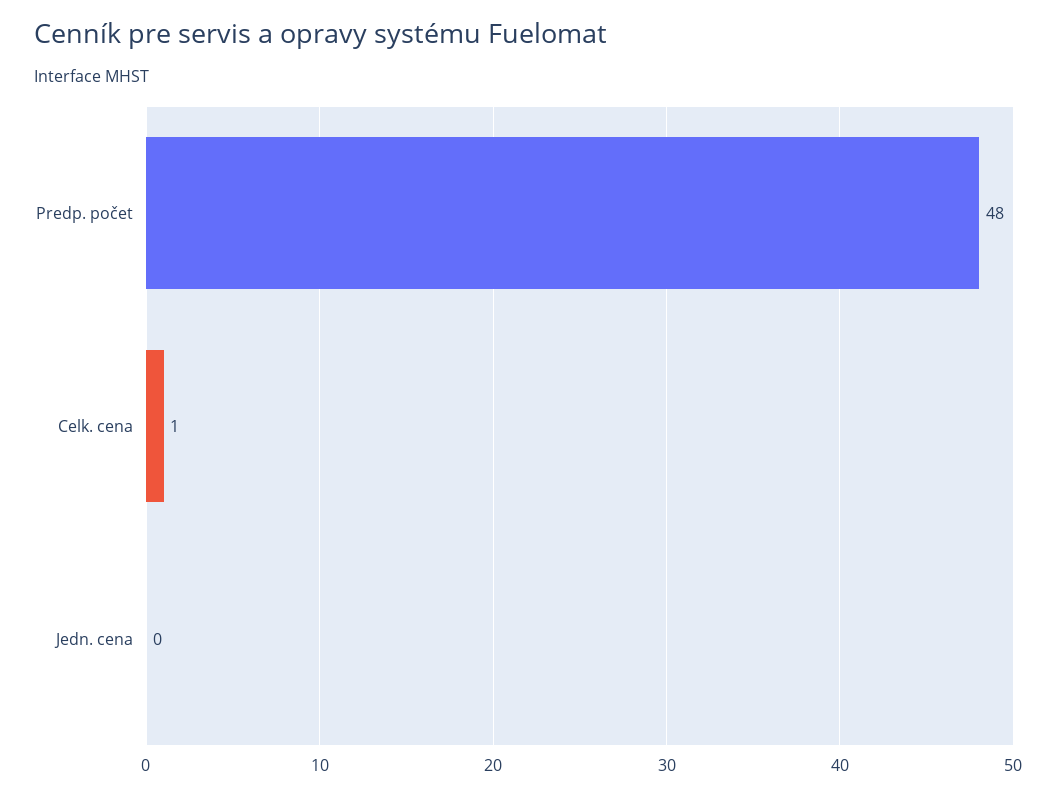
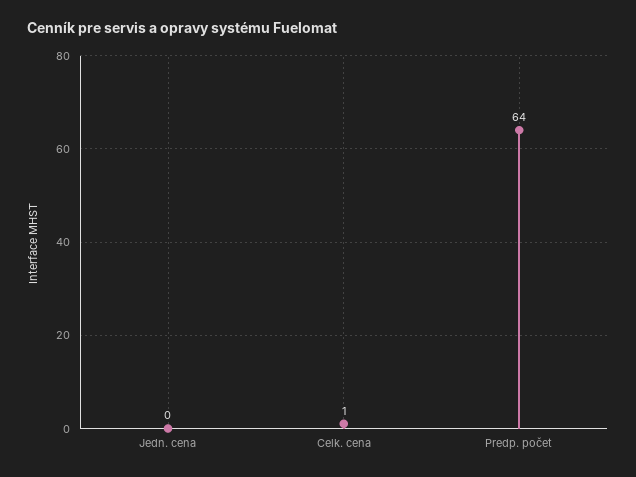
  {
-   "Predp. počet": 48,
+   "Predp. počet": 64,
    "Celk. cena": 1,
    "Jedn. cena": 0
  }

